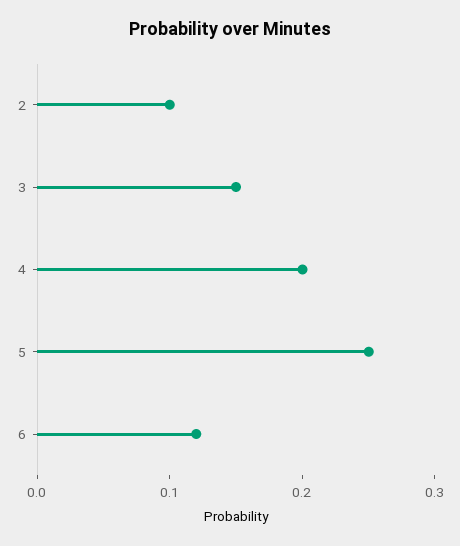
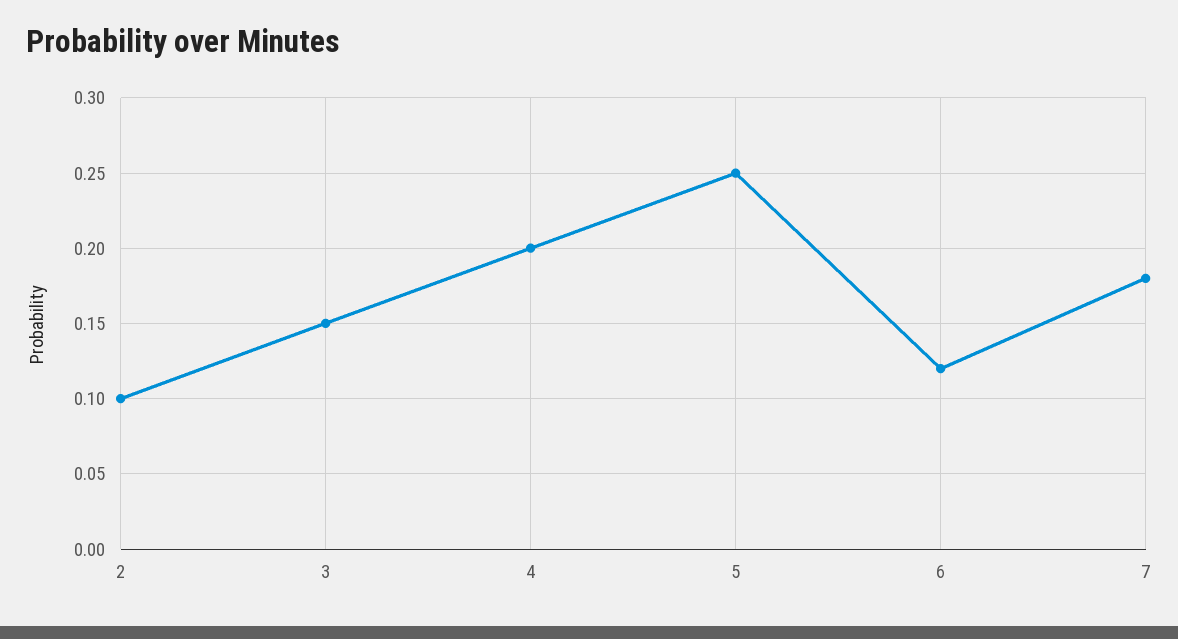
  {
    "2": 0.1,
    "3": 0.15,
    "4": 0.2,
    "5": 0.25,
-   "6": 0.12
+   "6": 0.12,
+   "7": 0.18
  }

